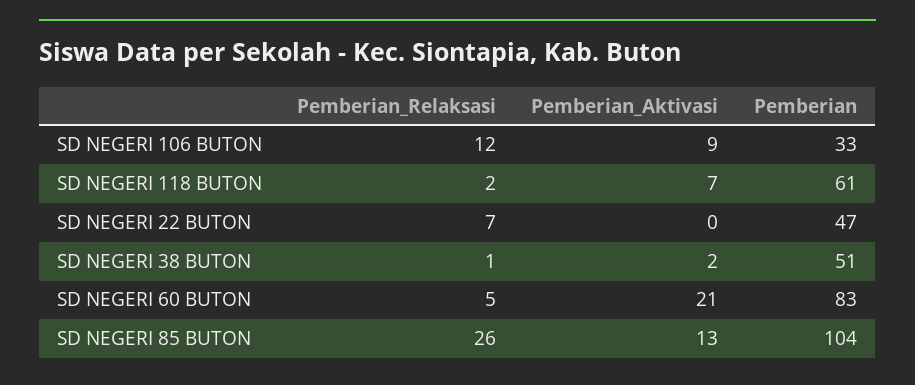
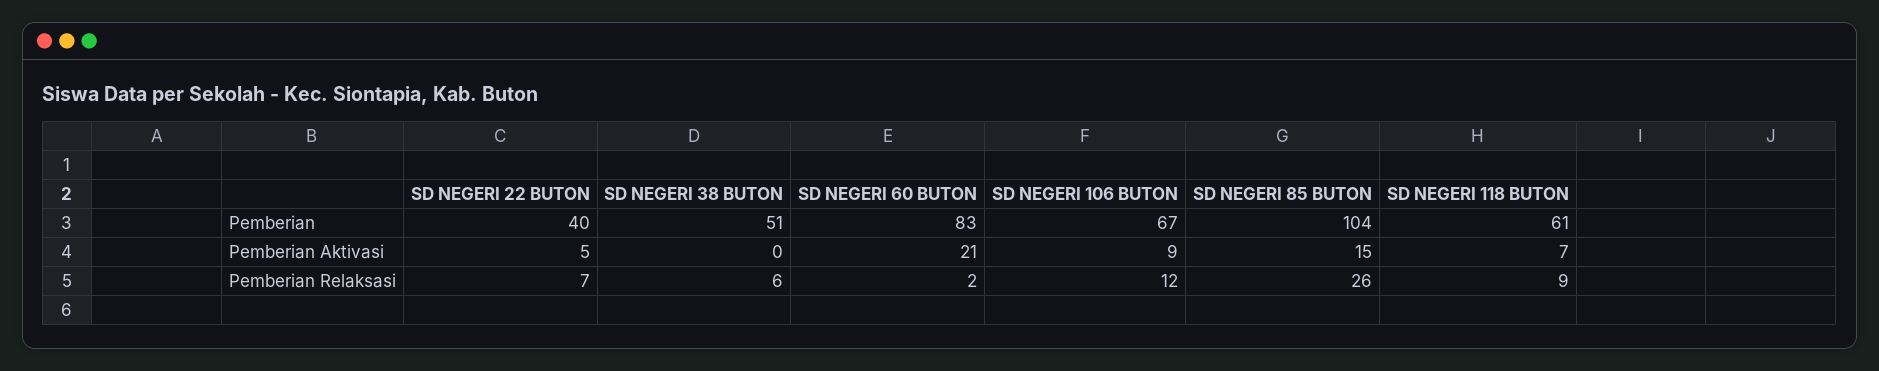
  {
    "Pemberian_Relaksasi": {
      "SD NEGERI 106 BUTON": 12,
-     "SD NEGERI 118 BUTON": 2,
+     "SD NEGERI 118 BUTON": 9,
      "SD NEGERI 22 BUTON": 7,
-     "SD NEGERI 38 BUTON": 1,
+     "SD NEGERI 38 BUTON": 6,
-     "SD NEGERI 60 BUTON": 5,
+     "SD NEGERI 60 BUTON": 2,
      "SD NEGERI 85 BUTON": 26
    },
    "Pemberian_Aktivasi": {
      "SD NEGERI 106 BUTON": 9,
      "SD NEGERI 118 BUTON": 7,
-     "SD NEGERI 22 BUTON": 0,
+     "SD NEGERI 22 BUTON": 5,
-     "SD NEGERI 38 BUTON": 2,
+     "SD NEGERI 38 BUTON": 0,
      "SD NEGERI 60 BUTON": 21,
-     "SD NEGERI 85 BUTON": 13
+     "SD NEGERI 85 BUTON": 15
    },
    "Pemberian": {
-     "SD NEGERI 106 BUTON": 33,
+     "SD NEGERI 106 BUTON": 67,
      "SD NEGERI 118 BUTON": 61,
-     "SD NEGERI 22 BUTON": 47,
+     "SD NEGERI 22 BUTON": 40,
      "SD NEGERI 38 BUTON": 51,
      "SD NEGERI 60 BUTON": 83,
      "SD NEGERI 85 BUTON": 104
    }
  }

